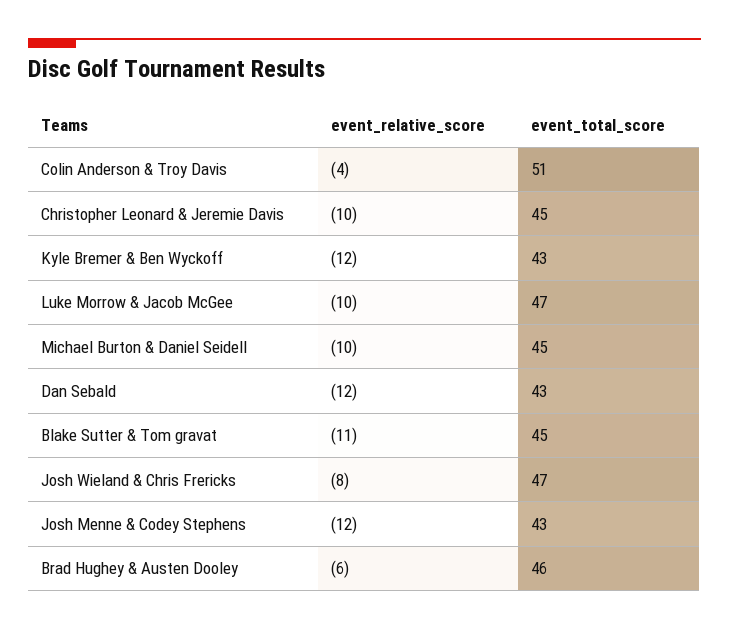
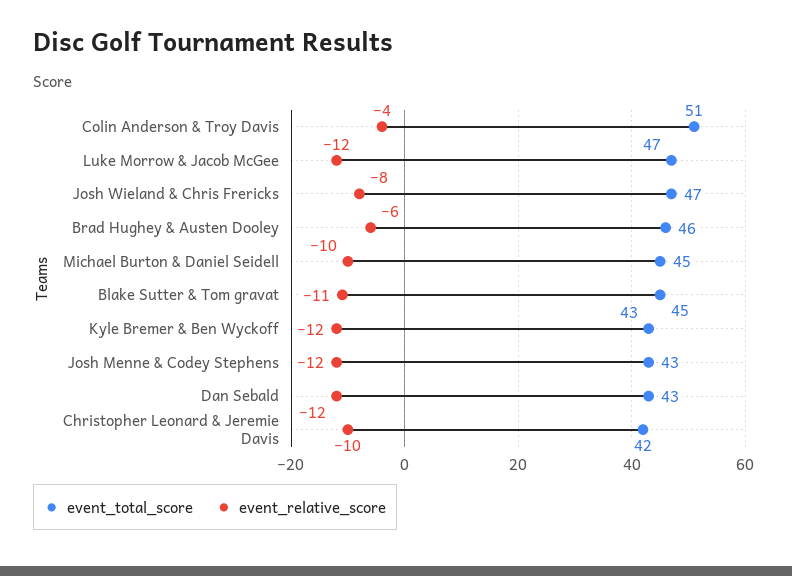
  {
    "event_relative_score": {
      "Colin Anderson & Troy Davis": -4,
      "Christopher Leonard & Jeremie Davis": -10,
      "Kyle Bremer & Ben Wyckoff": -12,
-     "Luke Morrow & Jacob McGee": -10,
+     "Luke Morrow & Jacob McGee": -12,
      "Michael Burton & Daniel Seidell": -10,
      "Dan Sebald": -12,
      "Blake Sutter & Tom gravat": -11,
      "Josh Wieland & Chris Frericks": -8,
      "Josh Menne & Codey Stephens": -12,
      "Brad Hughey & Austen Dooley": -6
    },
    "event_total_score": {
      "Colin Anderson & Troy Davis": 51,
-     "Christopher Leonard & Jeremie Davis": 45,
+     "Christopher Leonard & Jeremie Davis": 42,
      "Kyle Bremer & Ben Wyckoff": 43,
      "Luke Morrow & Jacob McGee": 47,
      "Michael Burton & Daniel Seidell": 45,
      "Dan Sebald": 43,
      "Blake Sutter & Tom gravat": 45,
      "Josh Wieland & Chris Frericks": 47,
      "Josh Menne & Codey Stephens": 43,
      "Brad Hughey & Austen Dooley": 46
    }
  }

